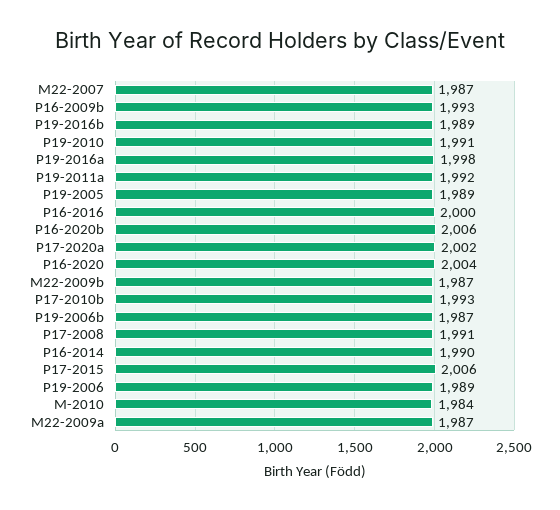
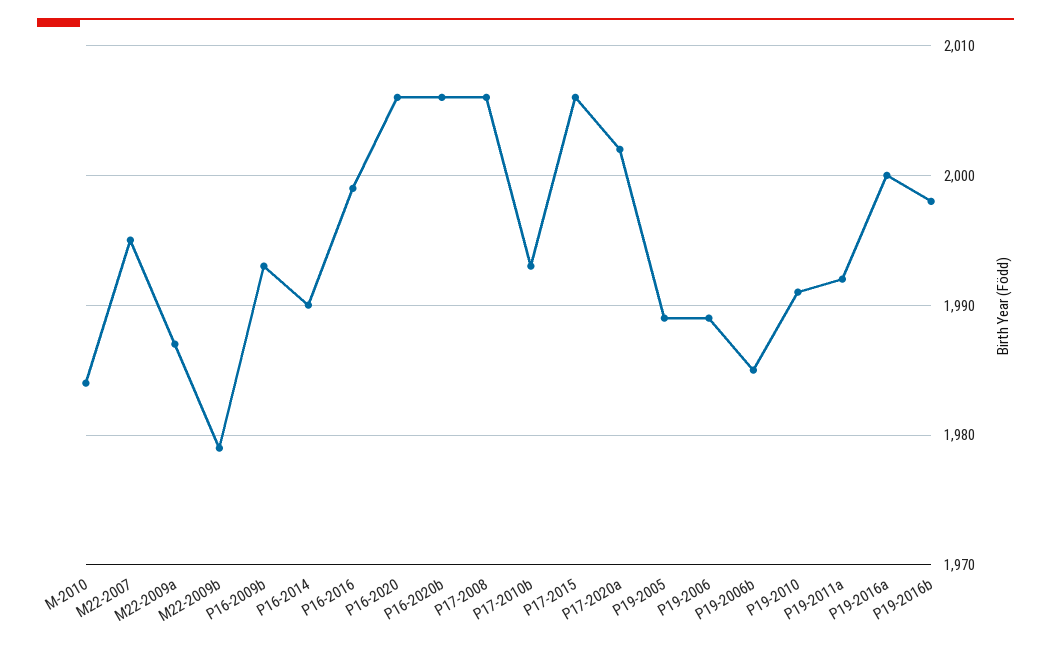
  {
-   "M22-2007": 1987,
+   "M22-2007": 1995,
    "P16-2009b": 1993,
-   "P19-2016b": 1989,
+   "P19-2016b": 1998,
    "P19-2010": 1991,
-   "P19-2016a": 1998,
+   "P19-2016a": 2000,
    "P19-2011a": 1992,
    "P19-2005": 1989,
-   "P16-2016": 2000,
+   "P16-2016": 1999,
    "P16-2020b": 2006,
    "P17-2020a": 2002,
-   "P16-2020": 2004,
+   "P16-2020": 2006,
-   "M22-2009b": 1987,
+   "M22-2009b": 1979,
    "P17-2010b": 1993,
-   "P19-2006b": 1987,
+   "P19-2006b": 1985,
-   "P17-2008": 1991,
+   "P17-2008": 2006,
    "P16-2014": 1990,
    "P17-2015": 2006,
    "P19-2006": 1989,
    "M-2010": 1984,
    "M22-2009a": 1987
  }

